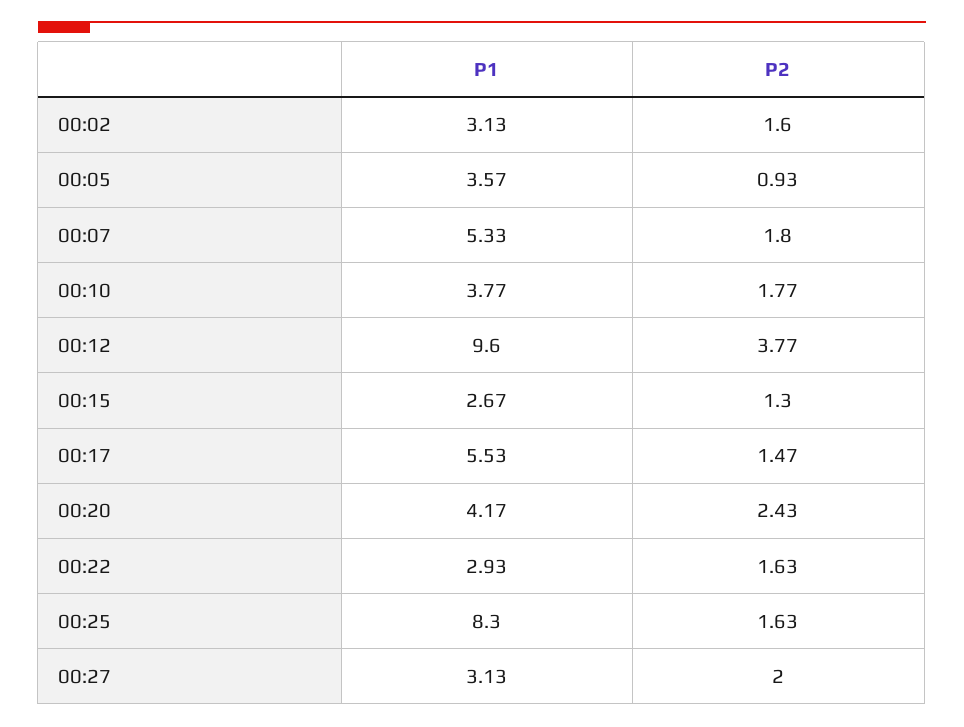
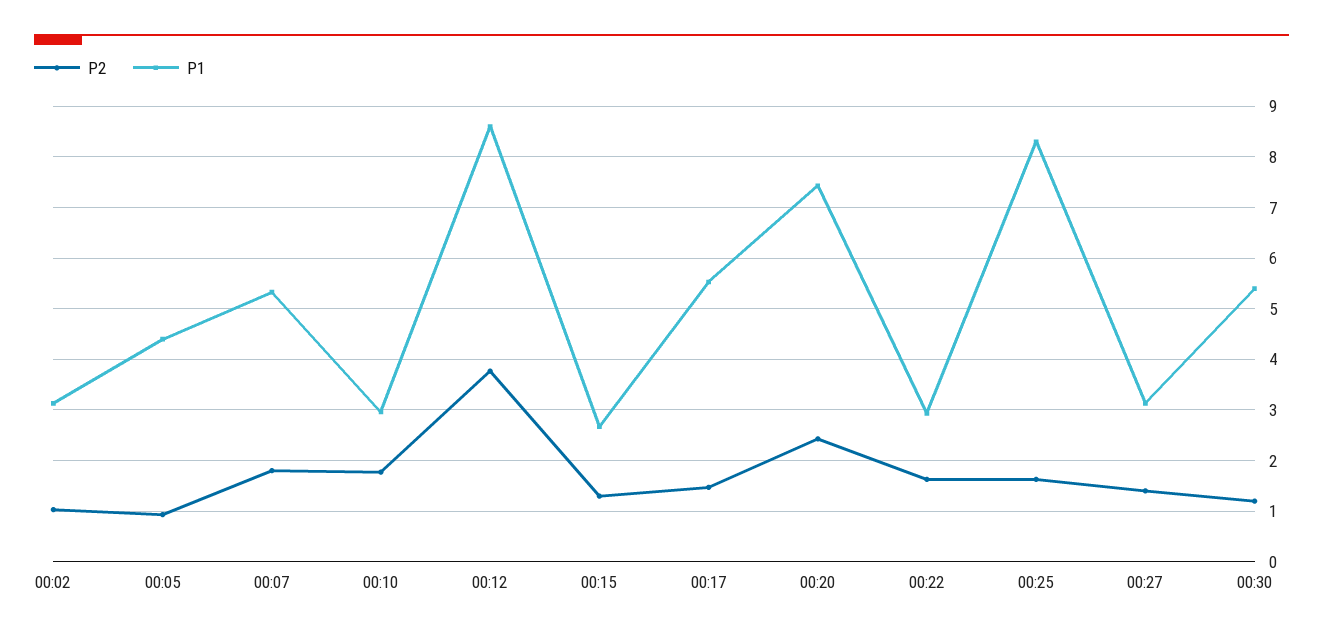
  {
    "P1": {
      "00:02": 3.13,
-     "00:05": 3.57,
+     "00:05": 4.4,
      "00:07": 5.33,
-     "00:10": 3.77,
+     "00:10": 3,
-     "00:12": 9.6,
+     "00:12": 8.6,
      "00:15": 2.67,
      "00:17": 5.53,
-     "00:20": 4.17,
+     "00:20": 7.4,
      "00:22": 2.93,
      "00:25": 8.3,
-     "00:27": 3.13
+     "00:27": 3.13,
+     "00:30": 5.4
    },
    "P2": {
-     "00:02": 1.6,
+     "00:02": 1,
      "00:05": 0.93,
      "00:07": 1.8,
      "00:10": 1.77,
      "00:12": 3.77,
      "00:15": 1.3,
      "00:17": 1.47,
      "00:20": 2.43,
      "00:22": 1.63,
      "00:25": 1.63,
-     "00:27": 2
+     "00:27": 1.4,
+     "00:30": 1.2
    }
  }

